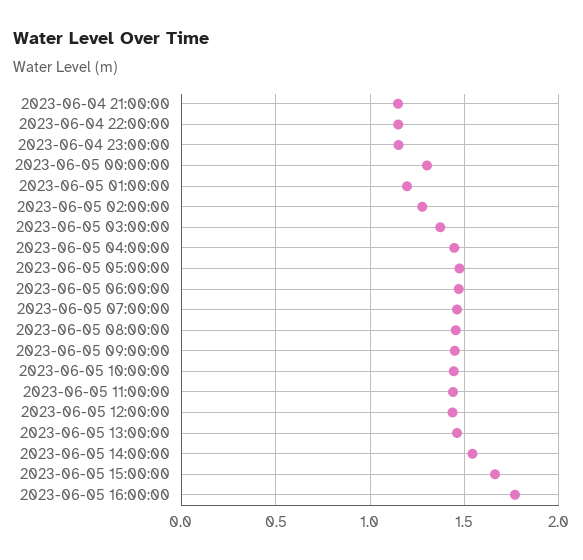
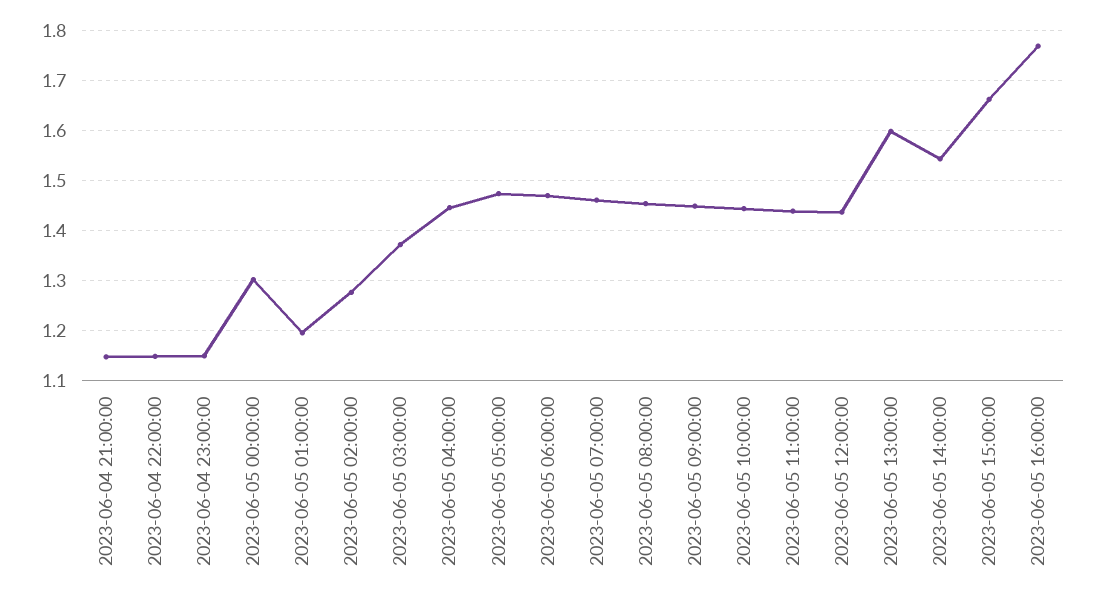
  {
    "2023-06-04 21:00:00": 1.14,
    "2023-06-04 22:00:00": 1.14,
    "2023-06-04 23:00:00": 1.16,
    "2023-06-05 00:00:00": 1.3,
    "2023-06-05 01:00:00": 1.2,
    "2023-06-05 02:00:00": 1.28,
    "2023-06-05 03:00:00": 1.38,
    "2023-06-05 04:00:00": 1.44,
    "2023-06-05 05:00:00": 1.48,
    "2023-06-05 06:00:00": 1.48,
    "2023-06-05 07:00:00": 1.46,
    "2023-06-05 08:00:00": 1.46,
    "2023-06-05 09:00:00": 1.44,
    "2023-06-05 10:00:00": 1.44,
    "2023-06-05 11:00:00": 1.44,
    "2023-06-05 12:00:00": 1.44,
-   "2023-06-05 13:00:00": 1.45,
+   "2023-06-05 13:00:00": 1.6,
    "2023-06-05 14:00:00": 1.54,
    "2023-06-05 15:00:00": 1.66,
    "2023-06-05 16:00:00": 1.76
  }

